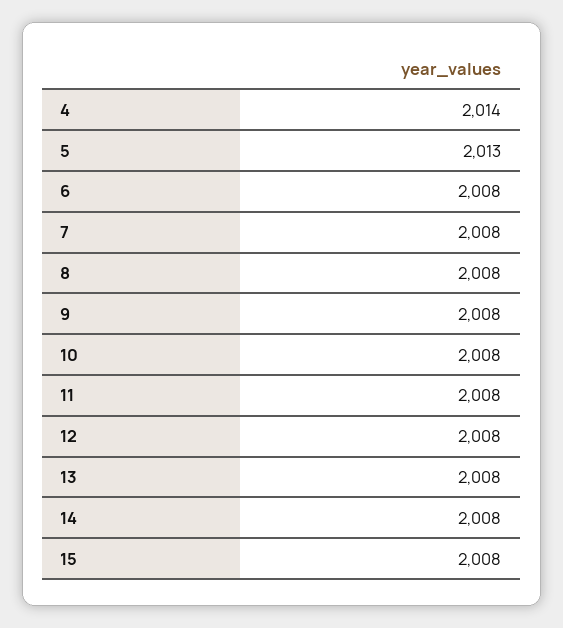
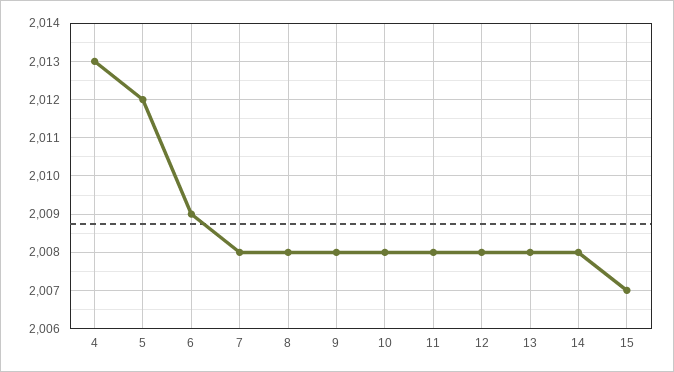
  {
-   "4": 2014,
+   "4": 2013,
-   "5": 2013,
+   "5": 2012,
-   "6": 2008,
+   "6": 2009,
    "7": 2008,
    "8": 2008,
    "9": 2008,
    "10": 2008,
    "11": 2008,
    "12": 2008,
    "13": 2008,
    "14": 2008,
-   "15": 2008
+   "15": 2007
  }

